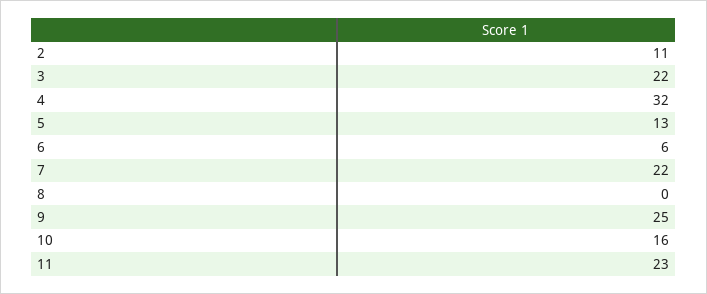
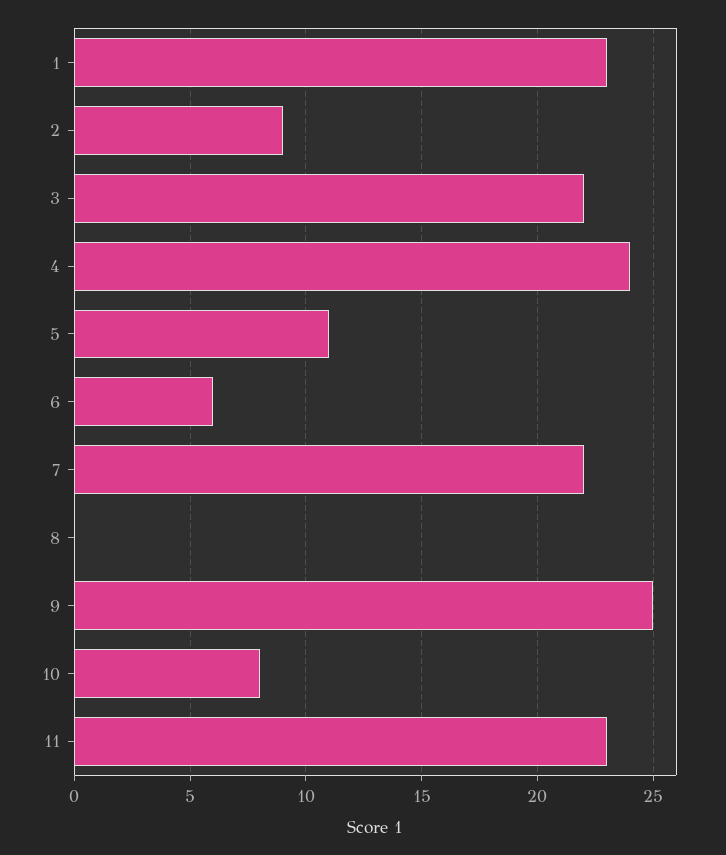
  {
-   "2": 11,
+   "2": 9,
    "3": 22,
-   "4": 32,
+   "4": 24,
-   "5": 13,
+   "5": 11,
    "6": 6,
    "7": 22,
    "8": 0,
    "9": 25,
-   "10": 16,
+   "10": 8,
-   "11": 23
+   "11": 23,
+   "1": 23
  }

